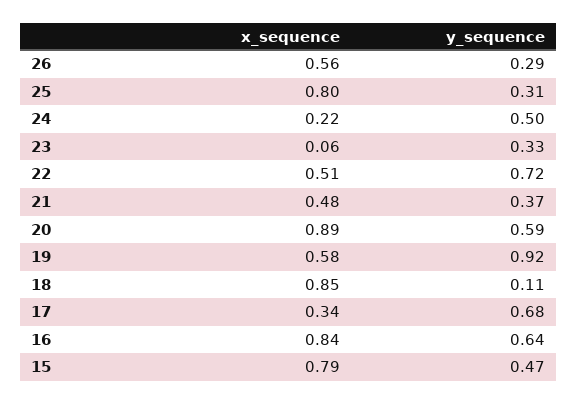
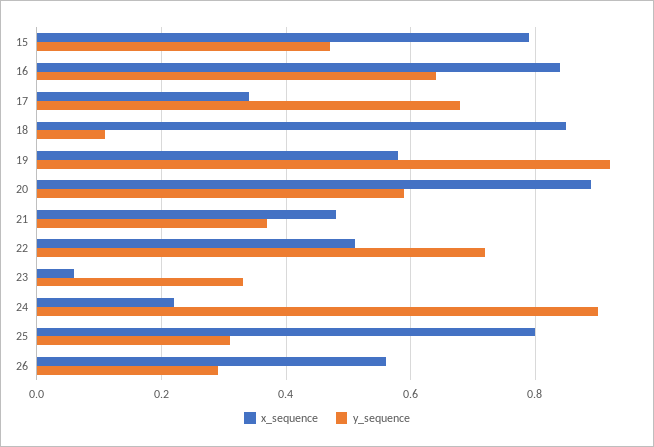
  {
    "x_sequence": {
      "26": 0.56,
      "25": 0.8,
      "24": 0.22,
      "23": 0.06,
      "22": 0.51,
      "21": 0.48,
      "20": 0.89,
      "19": 0.58,
      "18": 0.85,
      "17": 0.34,
      "16": 0.84,
      "15": 0.79
    },
    "y_sequence": {
      "26": 0.29,
      "25": 0.31,
-     "24": 0.5,
+     "24": 0.9,
      "23": 0.33,
      "22": 0.72,
      "21": 0.37,
      "20": 0.59,
      "19": 0.92,
      "18": 0.11,
      "17": 0.68,
      "16": 0.64,
      "15": 0.47
    }
  }

